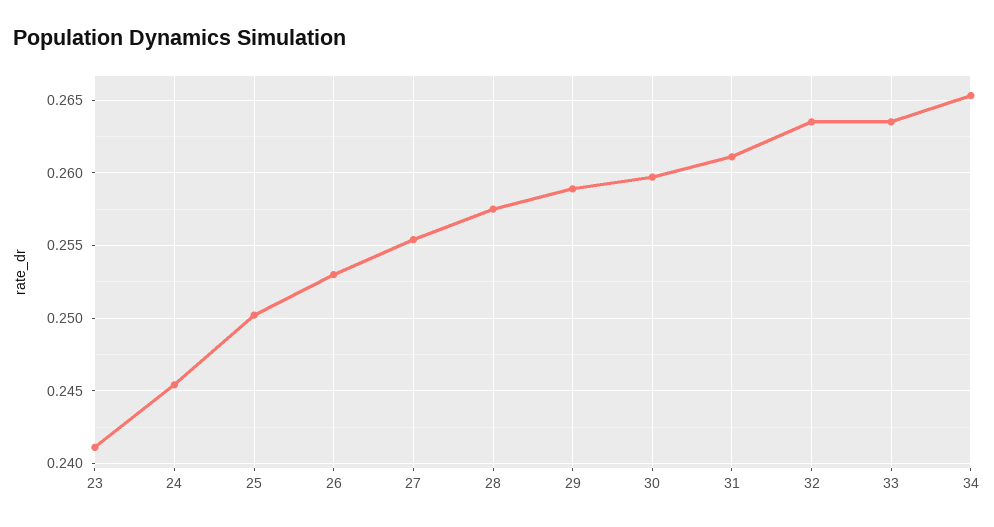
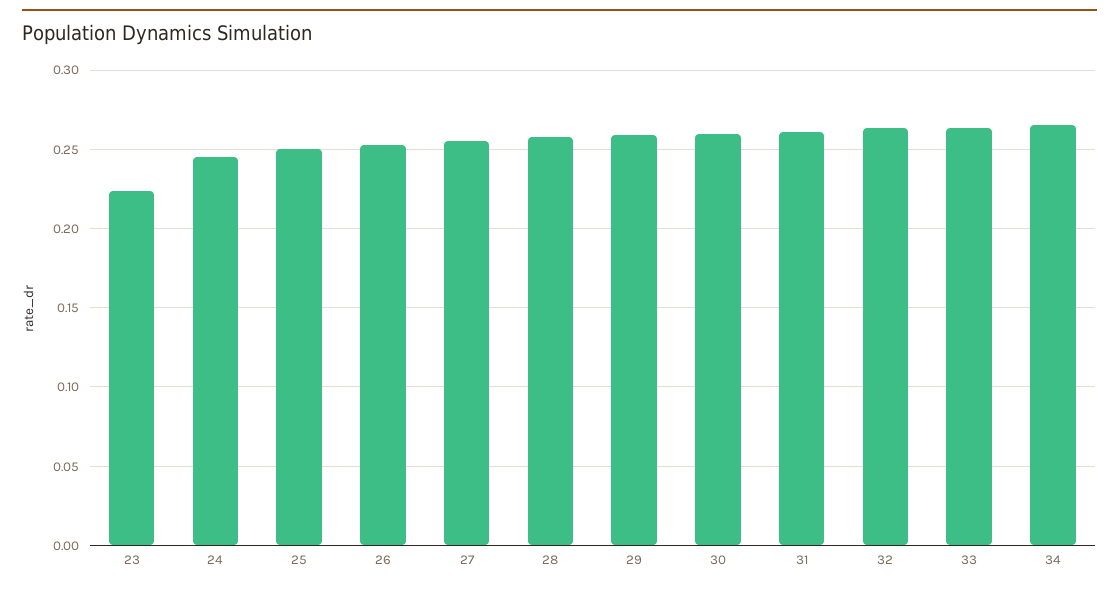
  {
-   "23": 0.241,
+   "23": 0.225,
    "24": 0.2455,
    "25": 0.25,
    "26": 0.253,
    "27": 0.2555,
    "28": 0.2575,
    "29": 0.259,
    "30": 0.2595,
    "31": 0.261,
    "32": 0.2635,
    "33": 0.2635,
    "34": 0.2655
  }

